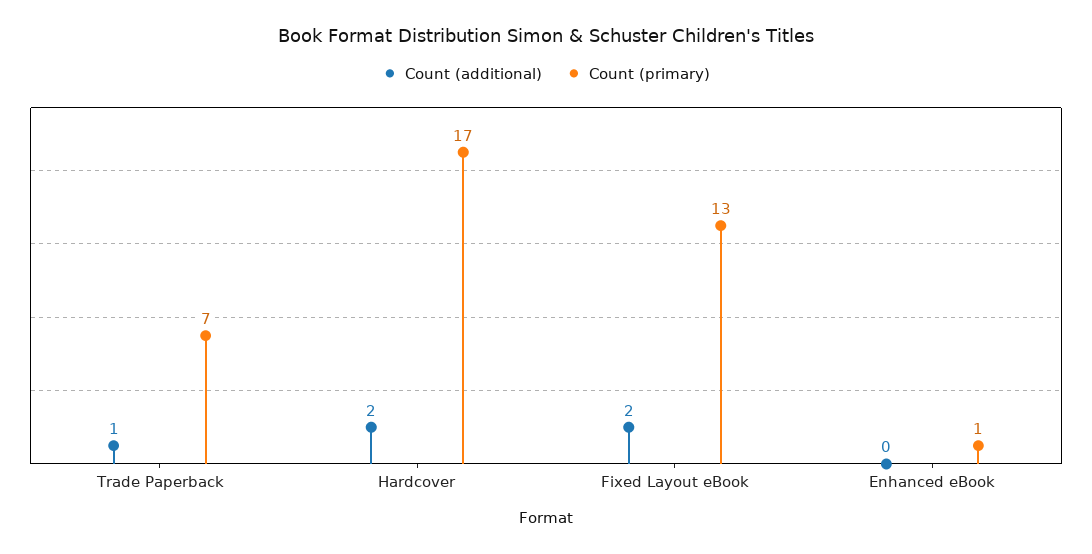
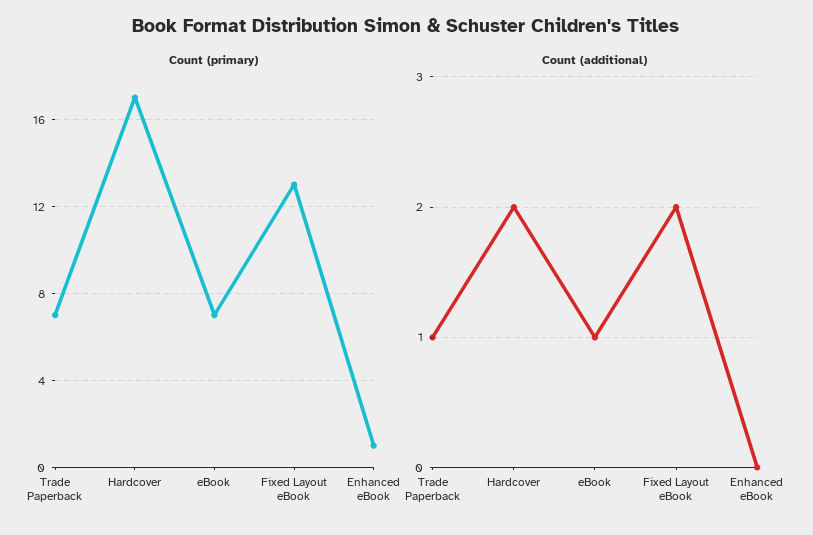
  {
    "Count (additional)": {
      "Trade Paperback": 1,
      "Hardcover": 2,
      "Fixed Layout eBook": 2,
-     "Enhanced eBook": 0
+     "Enhanced eBook": 0,
+     "eBook": 1
    },
    "Count (primary)": {
      "Trade Paperback": 7,
      "Hardcover": 17,
      "Fixed Layout eBook": 13,
-     "Enhanced eBook": 1
+     "Enhanced eBook": 1,
+     "eBook": 7
    }
  }

